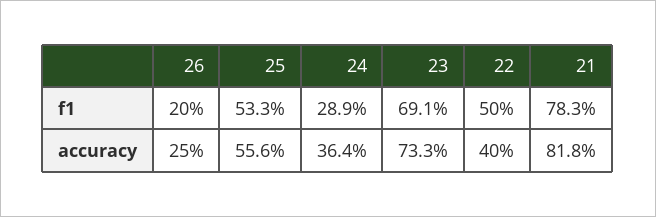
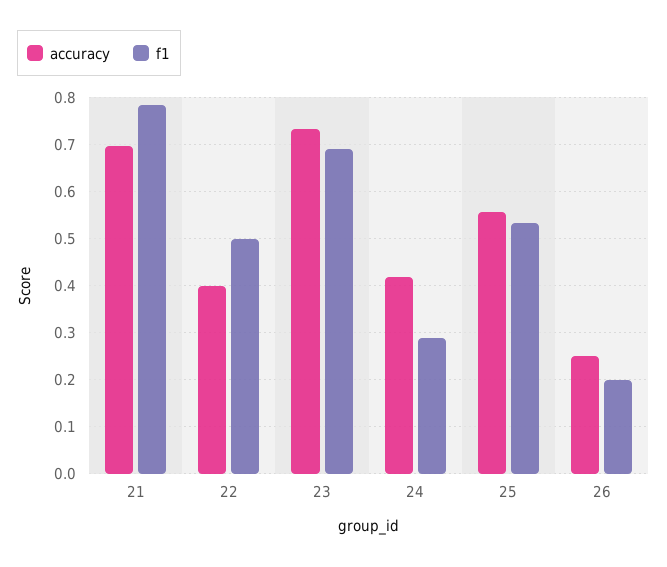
  {
    "f1": {
      "26": 0.2,
      "25": 0.533,
      "24": 0.289,
      "23": 0.691,
      "22": 0.5,
      "21": 0.783
    },
    "accuracy": {
      "26": 0.25,
      "25": 0.556,
-     "24": 0.364,
+     "24": 0.42,
      "23": 0.733,
      "22": 0.4,
-     "21": 0.818
+     "21": 0.7
    }
  }

